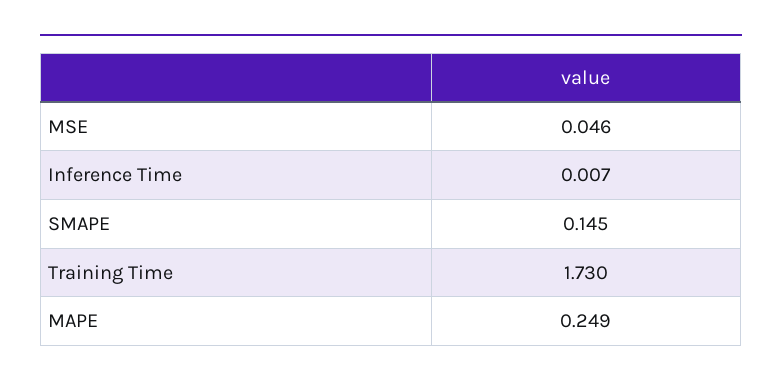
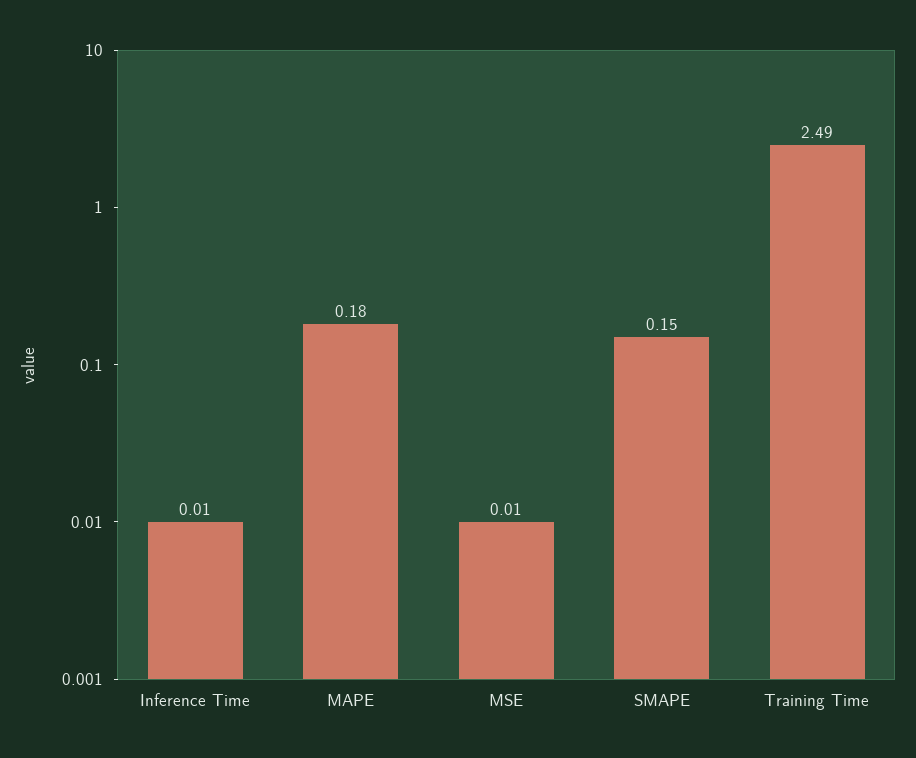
  {
-   "MSE": 0.046,
+   "MSE": 0.01,
    "Inference Time": 0.007,
    "SMAPE": 0.145,
-   "Training Time": 1.73,
+   "Training Time": 2.49,
-   "MAPE": 0.249
+   "MAPE": 0.18
  }

